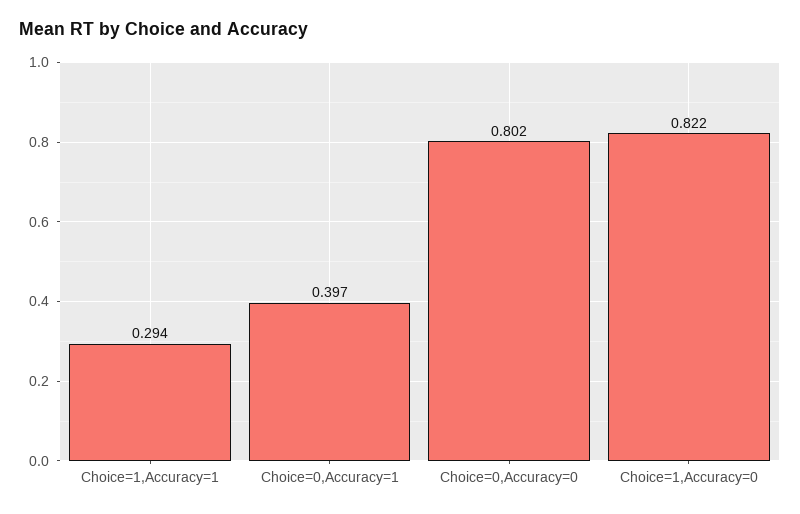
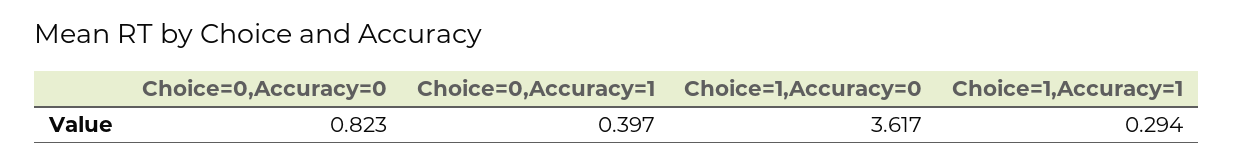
  {
    "Choice=1,Accuracy=1": 0.294,
    "Choice=0,Accuracy=1": 0.397,
-   "Choice=0,Accuracy=0": 0.802,
+   "Choice=0,Accuracy=0": 0.823,
-   "Choice=1,Accuracy=0": 0.822
+   "Choice=1,Accuracy=0": 3.617
  }

